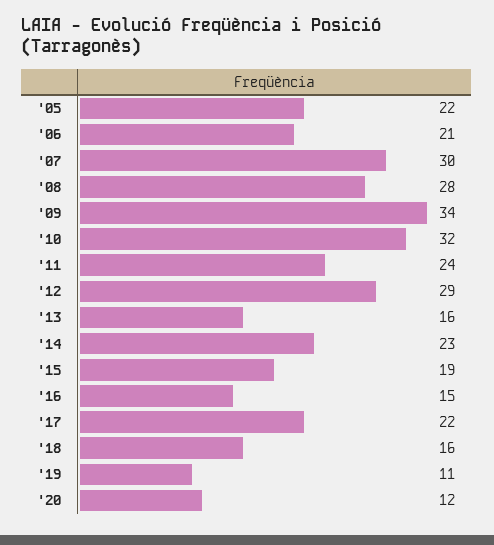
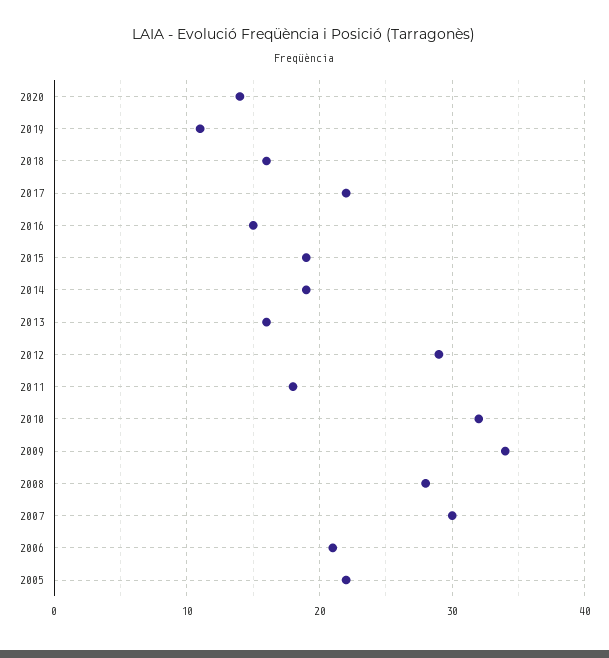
  {
    "'05": 22,
    "'06": 21,
    "'07": 30,
    "'08": 28,
    "'09": 34,
    "'10": 32,
-   "'11": 24,
+   "'11": 18,
    "'12": 29,
    "'13": 16,
-   "'14": 23,
+   "'14": 19,
    "'15": 19,
    "'16": 15,
    "'17": 22,
    "'18": 16,
    "'19": 11,
-   "'20": 12
+   "'20": 14
  }

